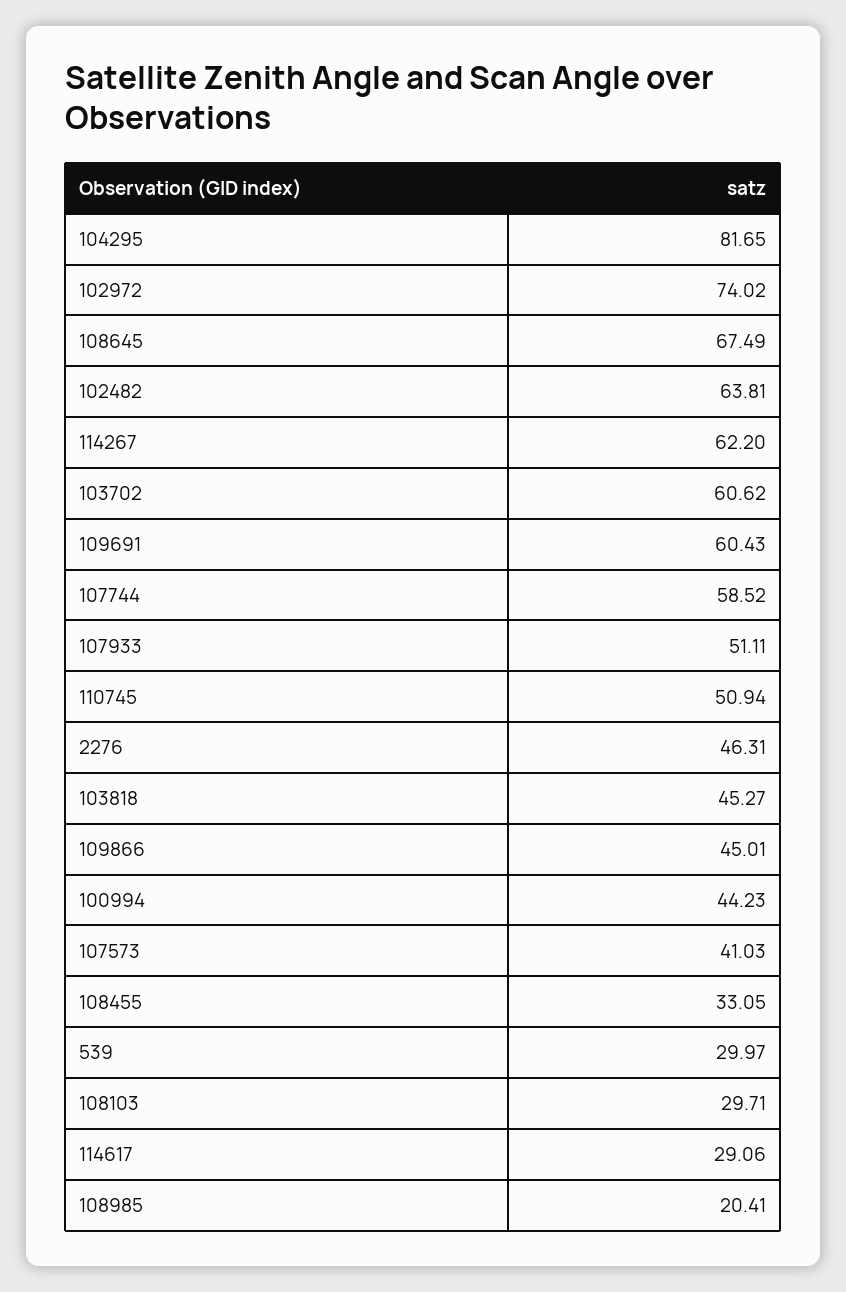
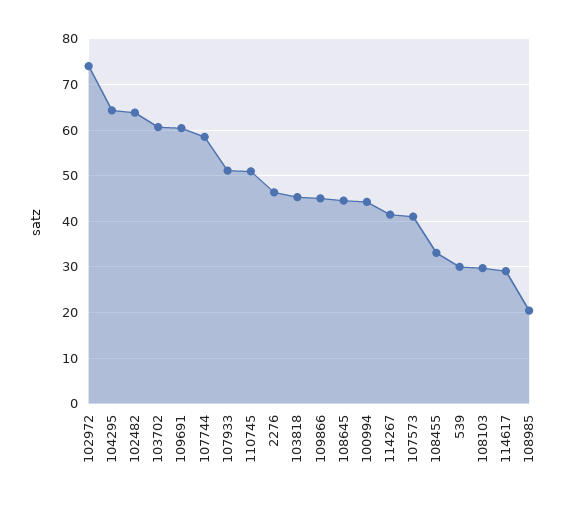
  {
-   "104295": 81.65,
+   "104295": 64,
    "102972": 74.02,
-   "108645": 67.49,
+   "108645": 44,
    "102482": 63.81,
-   "114267": 62.2,
+   "114267": 42,
    "103702": 60.62,
    "109691": 60.43,
    "107744": 58.52,
    "107933": 51.11,
    "110745": 50.94,
    "2276": 46.31,
    "103818": 45.27,
    "109866": 45.01,
    "100994": 44.23,
    "107573": 41.03,
    "108455": 33.05,
    "539": 29.97,
    "108103": 29.71,
    "114617": 29.06,
    "108985": 20.41
  }

